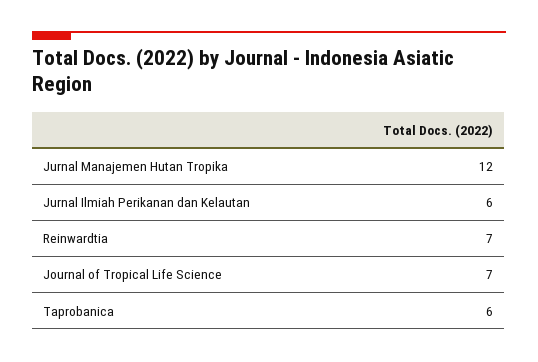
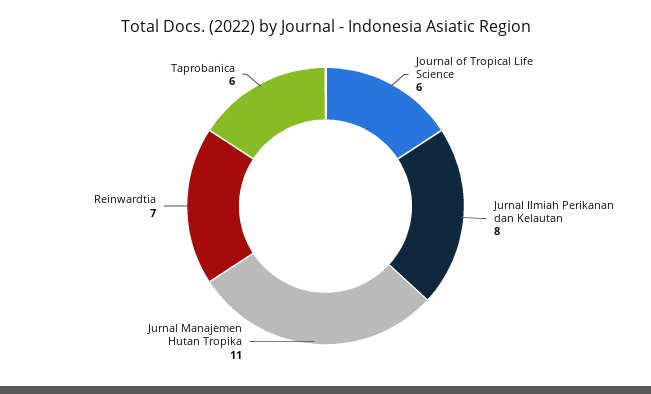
  {
-   "Jurnal Manajemen Hutan Tropika": 12,
+   "Jurnal Manajemen Hutan Tropika": 11,
-   "Jurnal Ilmiah Perikanan dan Kelautan": 6,
+   "Jurnal Ilmiah Perikanan dan Kelautan": 8,
    "Reinwardtia": 7,
-   "Journal of Tropical Life Science": 7,
+   "Journal of Tropical Life Science": 6,
    "Taprobanica": 6
  }

